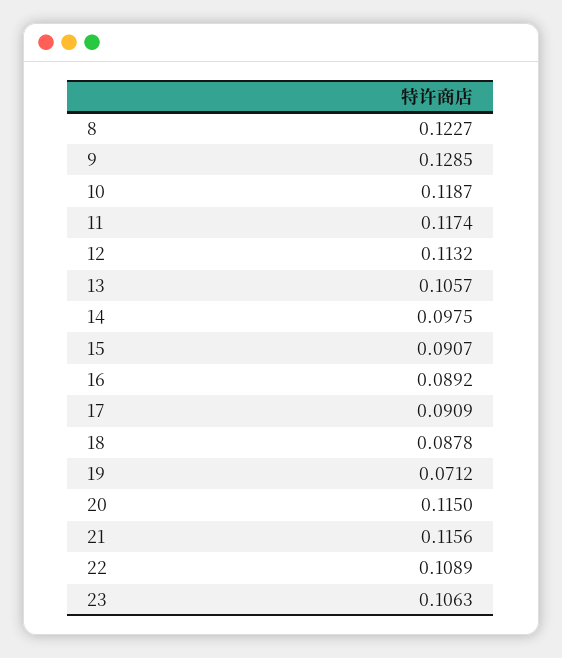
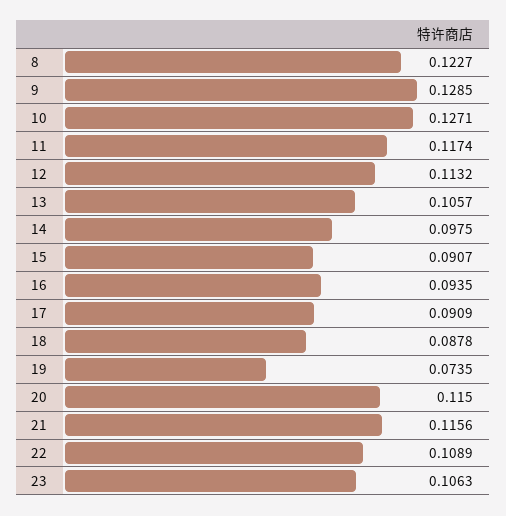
  {
    "8": 0.1227,
    "9": 0.1285,
-   "10": 0.1187,
+   "10": 0.1271,
    "11": 0.1174,
    "12": 0.1132,
    "13": 0.1057,
    "14": 0.0975,
    "15": 0.0907,
-   "16": 0.0892,
+   "16": 0.0935,
    "17": 0.0909,
    "18": 0.0878,
-   "19": 0.0712,
+   "19": 0.0735,
    "20": 0.115,
    "21": 0.1156,
    "22": 0.1089,
    "23": 0.1063
  }

